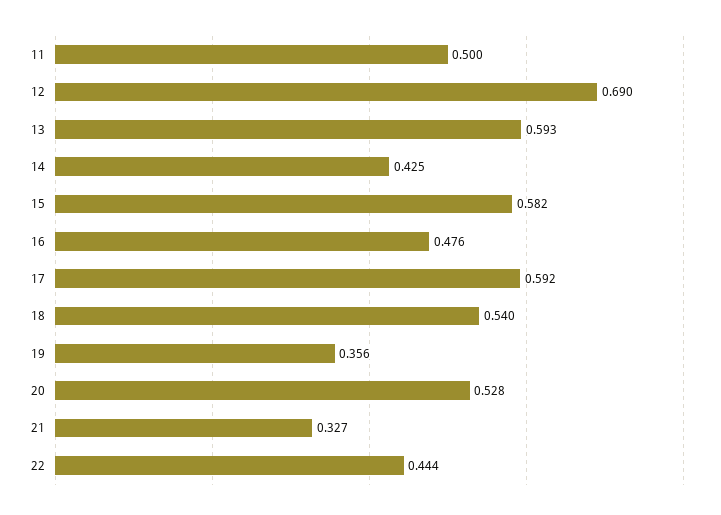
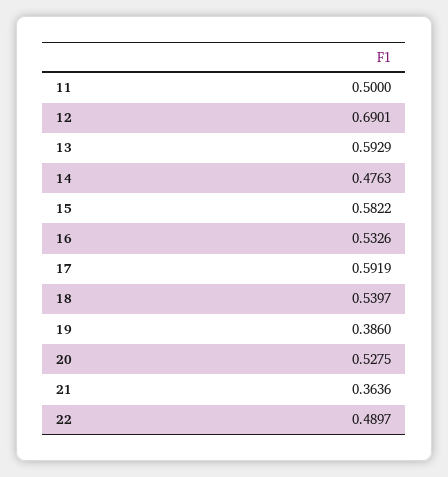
  {
    "11": 0.5,
    "12": 0.6901,
    "13": 0.5929,
-   "14": 0.425,
+   "14": 0.4763,
    "15": 0.5822,
-   "16": 0.476,
+   "16": 0.5326,
    "17": 0.5919,
    "18": 0.5397,
-   "19": 0.356,
+   "19": 0.386,
    "20": 0.5275,
-   "21": 0.327,
+   "21": 0.3636,
-   "22": 0.444
+   "22": 0.4897
  }

